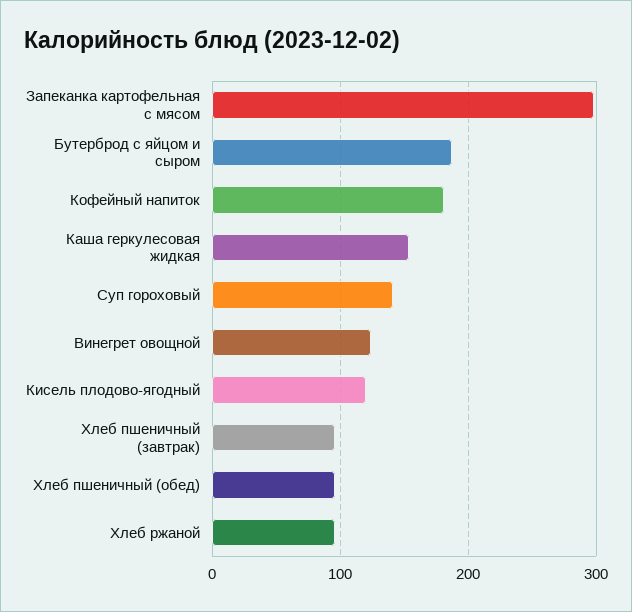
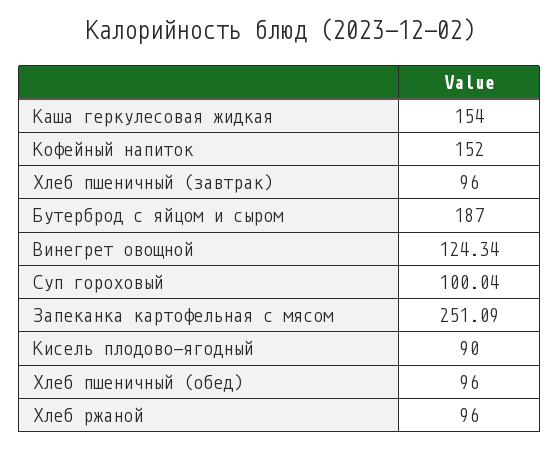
  {
-   "Запеканка картофельная с мясом": 300,
+   "Запеканка картофельная с мясом": 251.09,
    "Бутерброд с яйцом и сыром": 187,
-   "Кофейный напиток": 180,
+   "Кофейный напиток": 152,
    "Каша геркулесовая жидкая": 154,
-   "Суп гороховый": 140,
+   "Суп гороховый": 100.04,
    "Винегрет овощной": 124.34,
-   "Кисель плодово-ягодный": 120,
+   "Кисель плодово-ягодный": 90,
    "Хлеб пшеничный (завтрак)": 96,
    "Хлеб пшеничный (обед)": 96,
    "Хлеб ржаной": 96
  }

